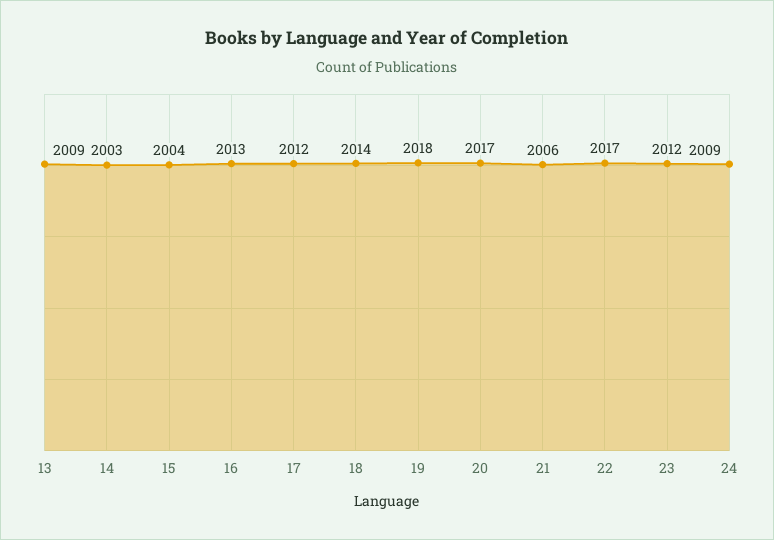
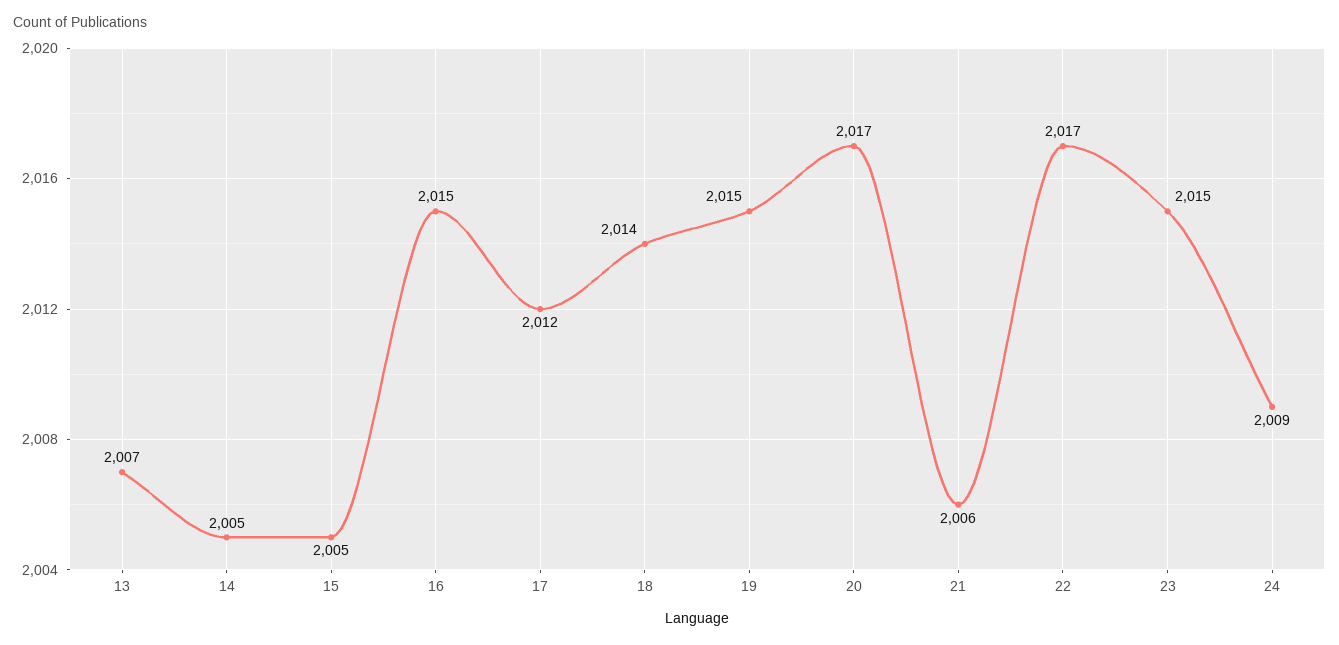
  {
-   "13": 2009,
+   "13": 2007,
-   "14": 2003,
+   "14": 2005,
-   "15": 2004,
+   "15": 2005,
-   "16": 2013,
+   "16": 2015,
    "17": 2012,
    "18": 2014,
-   "19": 2018,
+   "19": 2015,
    "20": 2017,
    "21": 2006,
    "22": 2017,
-   "23": 2012,
+   "23": 2015,
    "24": 2009
  }

